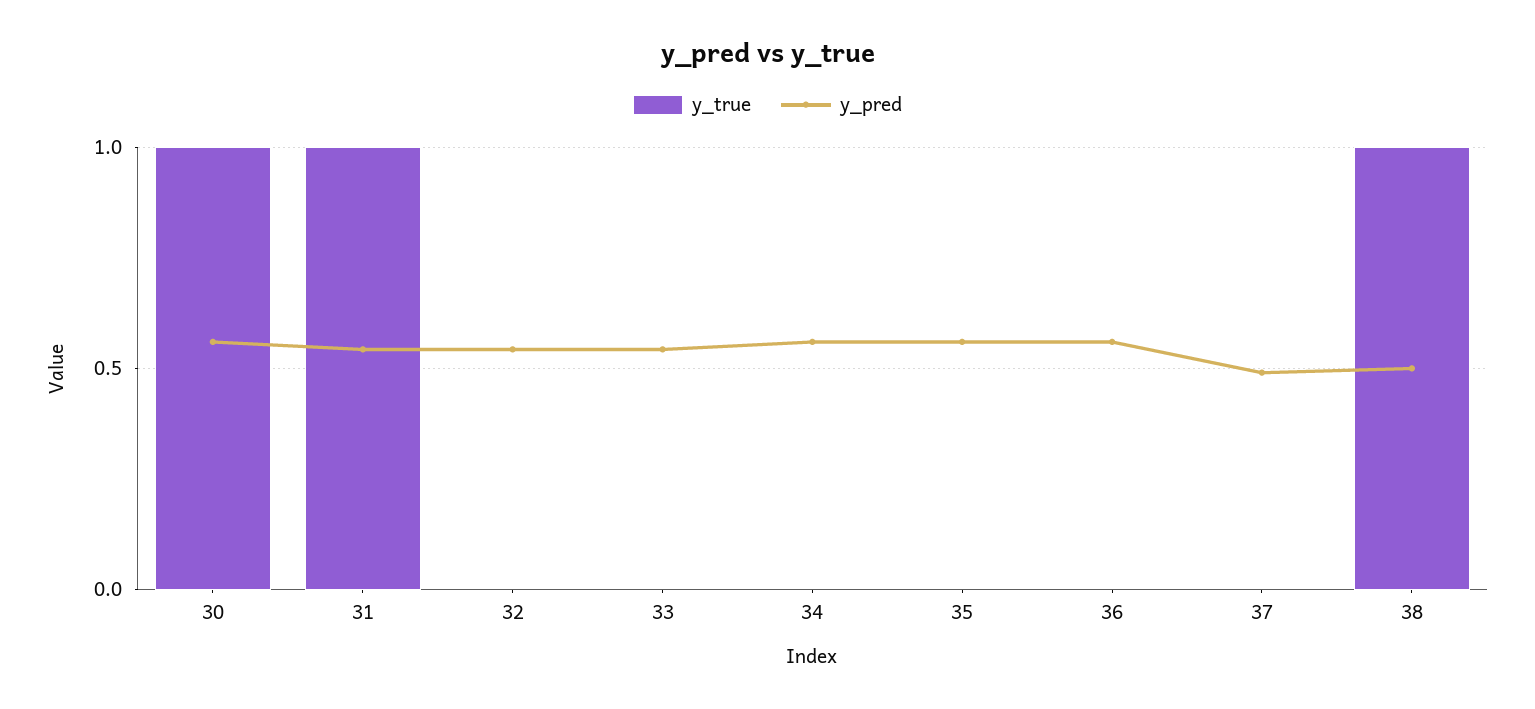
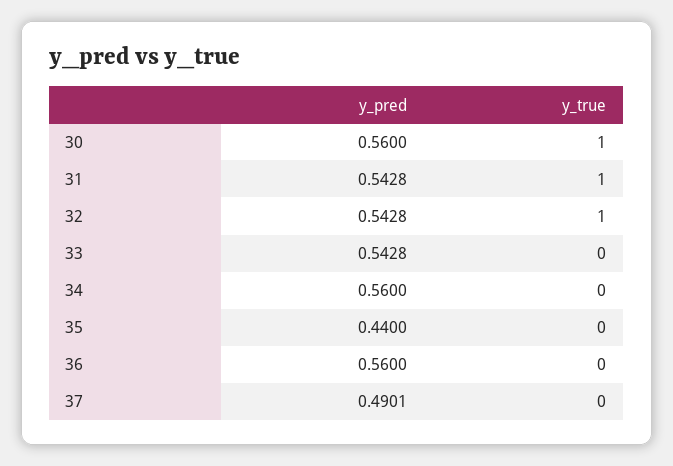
  {
    "y_true": {
      "30": 1,
      "31": 1,
-     "32": 0,
+     "32": 1,
      "33": 0,
      "34": 0,
      "35": 0,
      "36": 0,
-     "37": 0,
+     "37": 0
-     "38": 1
    },
    "y_pred": {
      "30": 0.56,
      "31": 0.5428,
      "32": 0.5428,
      "33": 0.5428,
      "34": 0.56,
-     "35": 0.55,
+     "35": 0.44,
      "36": 0.56,
-     "37": 0.4901,
+     "37": 0.4901
-     "38": 0.5
    }
  }

